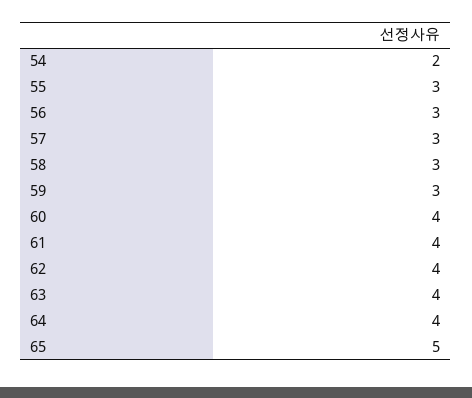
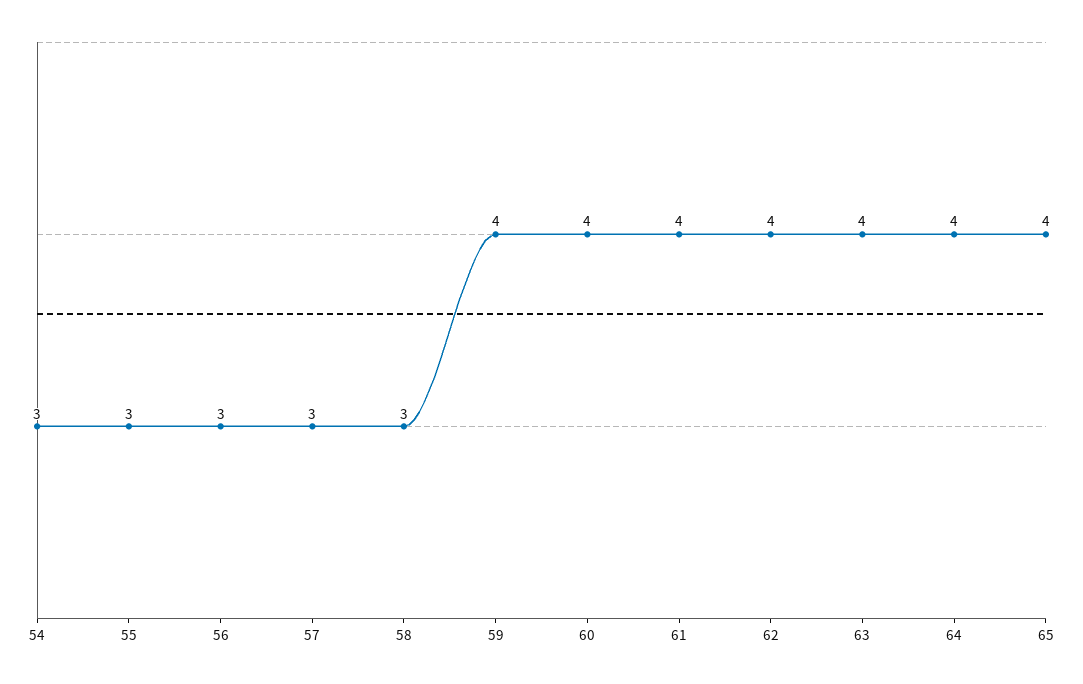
  {
-   "54": 2,
+   "54": 3,
    "55": 3,
    "56": 3,
    "57": 3,
    "58": 3,
-   "59": 3,
+   "59": 4,
    "60": 4,
    "61": 4,
    "62": 4,
    "63": 4,
    "64": 4,
-   "65": 5
+   "65": 4
  }

